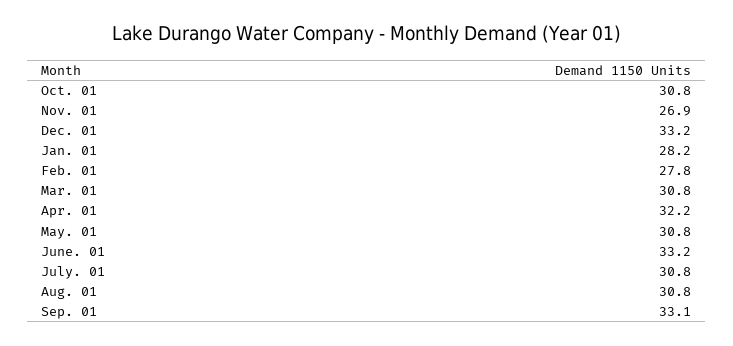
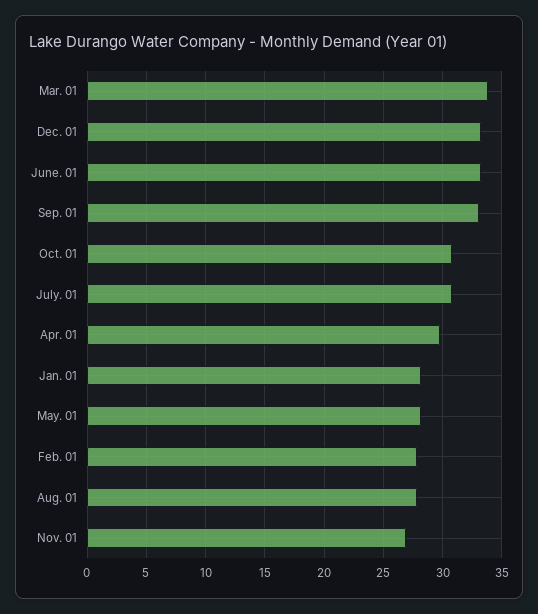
  {
    "Oct. 01": 30.8,
    "Nov. 01": 26.9,
    "Dec. 01": 33.2,
    "Jan. 01": 28.2,
    "Feb. 01": 27.8,
-   "Mar. 01": 30.8,
+   "Mar. 01": 34,
-   "Apr. 01": 32.2,
+   "Apr. 01": 30,
-   "May. 01": 30.8,
+   "May. 01": 28,
    "June. 01": 33.2,
    "July. 01": 30.8,
-   "Aug. 01": 30.8,
+   "Aug. 01": 28,
    "Sep. 01": 33.1
  }

